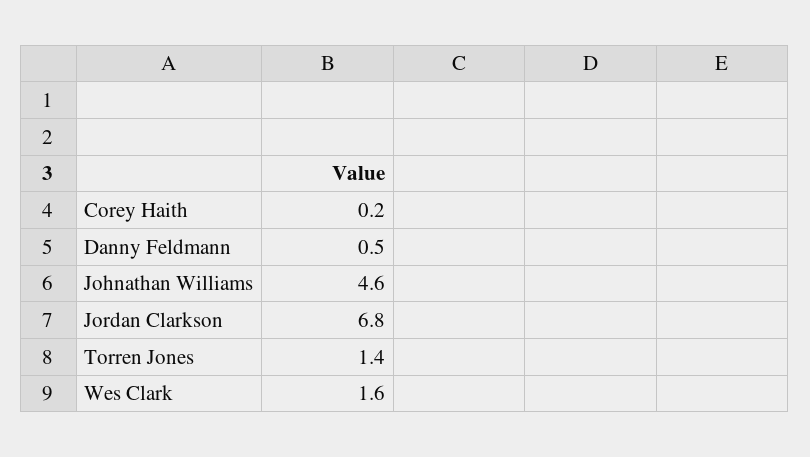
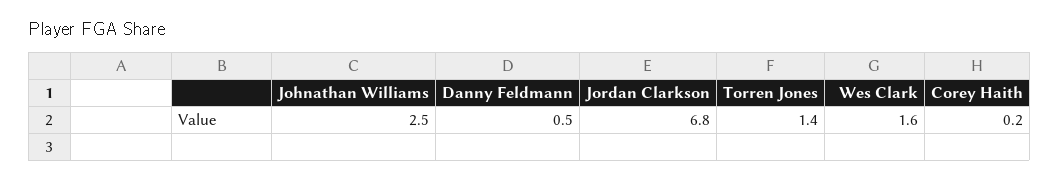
  {
    "Corey Haith": 0.2,
    "Danny Feldmann": 0.5,
-   "Johnathan Williams": 4.6,
+   "Johnathan Williams": 2.5,
    "Jordan Clarkson": 6.8,
    "Torren Jones": 1.4,
    "Wes Clark": 1.6
  }

